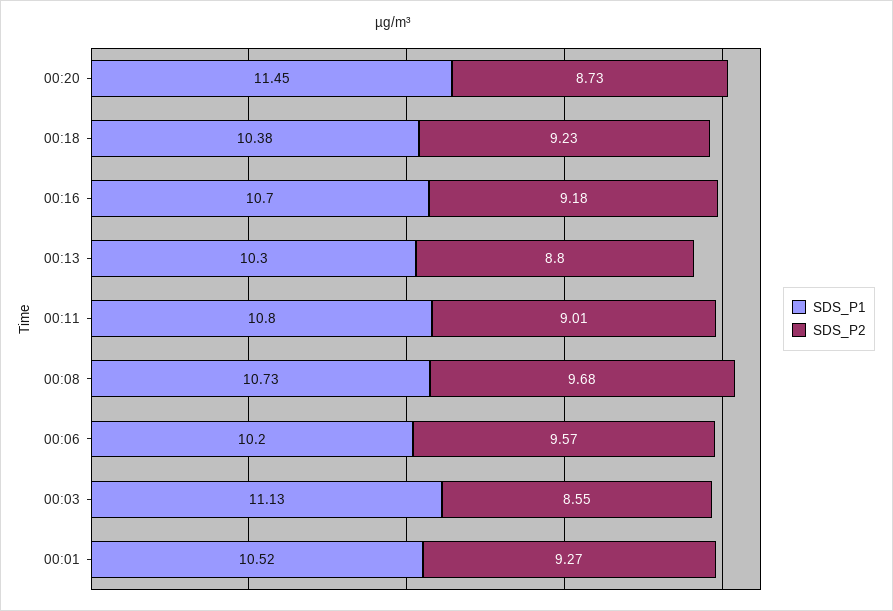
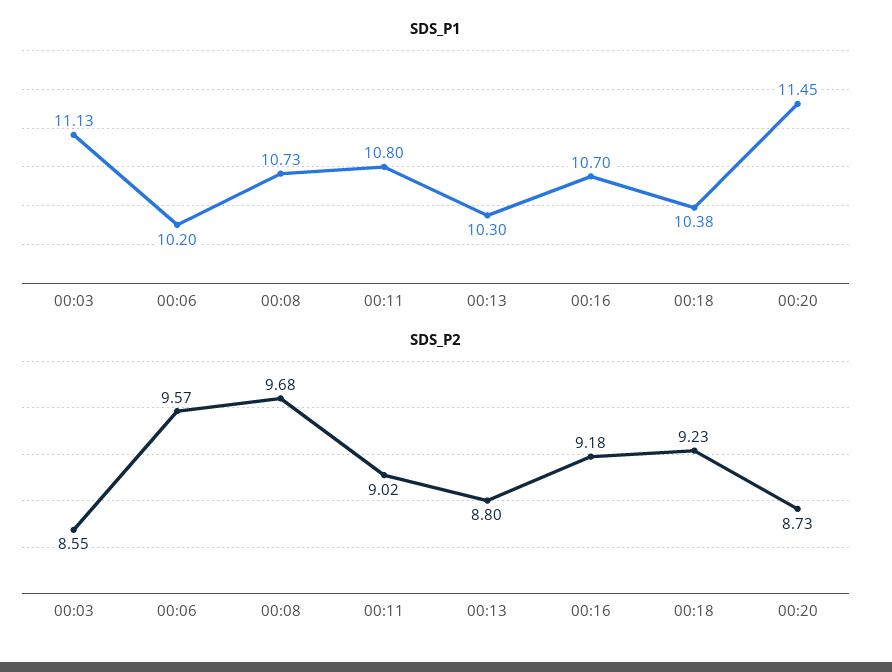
  {
    "SDS_P1": {
      "00:20": 11.45,
      "00:18": 10.38,
      "00:16": 10.7,
      "00:13": 10.3,
      "00:11": 10.8,
      "00:08": 10.73,
      "00:06": 10.2,
-     "00:03": 11.13,
+     "00:03": 11.13
-     "00:01": 10.52
    },
    "SDS_P2": {
      "00:20": 8.73,
      "00:18": 9.23,
      "00:16": 9.18,
      "00:13": 8.8,
-     "00:11": 9.01,
+     "00:11": 9.02,
      "00:08": 9.68,
      "00:06": 9.57,
-     "00:03": 8.55,
+     "00:03": 8.55
-     "00:01": 9.27
    }
  }

